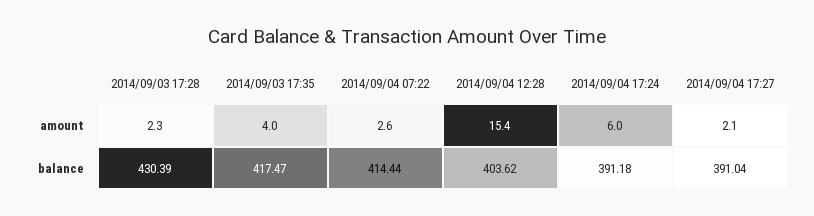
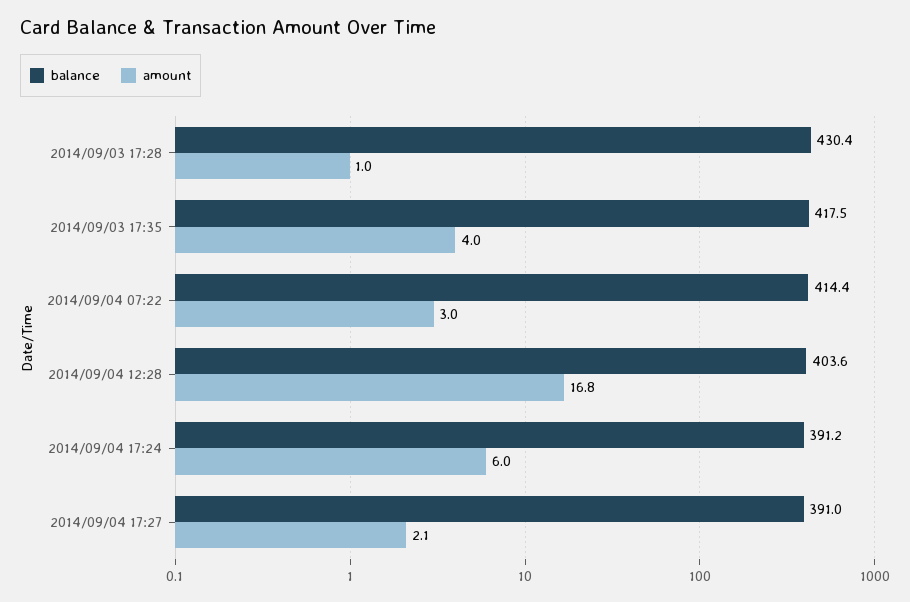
  {
    "amount": {
-     "2014/09/03 17:28": 2.3,
+     "2014/09/03 17:28": 1,
      "2014/09/03 17:35": 4,
-     "2014/09/04 07:22": 2.6,
+     "2014/09/04 07:22": 3,
-     "2014/09/04 12:28": 15.4,
+     "2014/09/04 12:28": 16.8,
      "2014/09/04 17:24": 6,
      "2014/09/04 17:27": 2.1
    },
    "balance": {
      "2014/09/03 17:28": 430.39,
      "2014/09/03 17:35": 417.47,
      "2014/09/04 07:22": 414.44,
      "2014/09/04 12:28": 403.62,
      "2014/09/04 17:24": 391.18,
      "2014/09/04 17:27": 391.04
    }
  }

